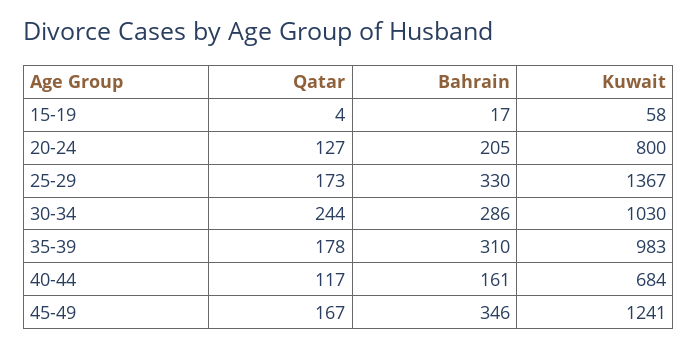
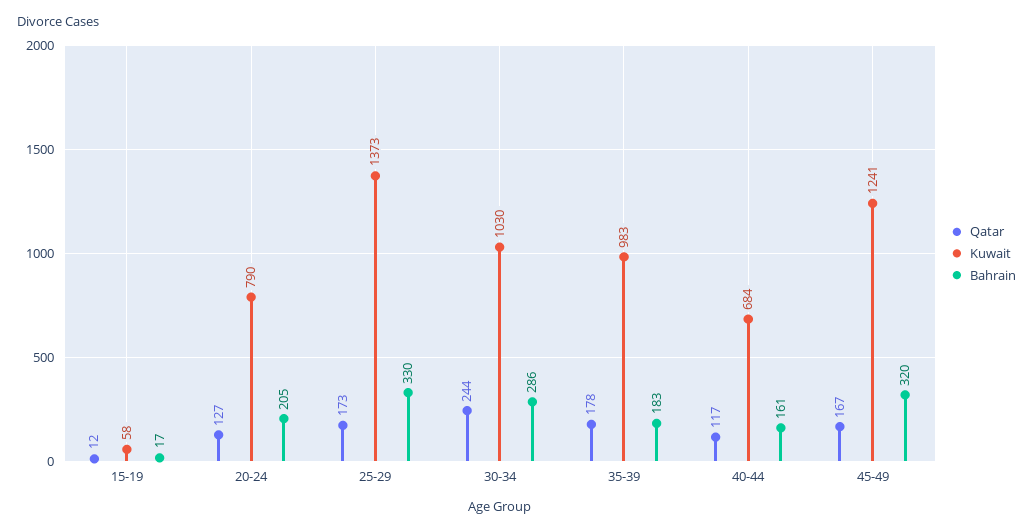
  {
    "Qatar": {
-     "15-19": 4,
+     "15-19": 12,
      "20-24": 127,
      "25-29": 173,
      "30-34": 244,
      "35-39": 178,
      "40-44": 117,
      "45-49": 167
    },
    "Bahrain": {
      "15-19": 17,
      "20-24": 205,
      "25-29": 330,
      "30-34": 286,
-     "35-39": 310,
+     "35-39": 183,
      "40-44": 161,
-     "45-49": 346
+     "45-49": 320
    },
    "Kuwait": {
      "15-19": 58,
-     "20-24": 800,
+     "20-24": 790,
-     "25-29": 1367,
+     "25-29": 1373,
      "30-34": 1030,
      "35-39": 983,
      "40-44": 684,
      "45-49": 1241
    }
  }

